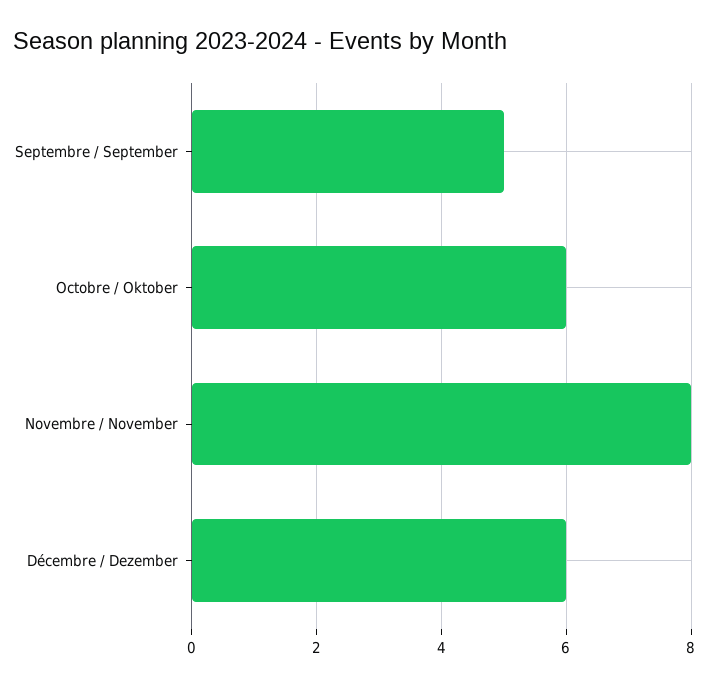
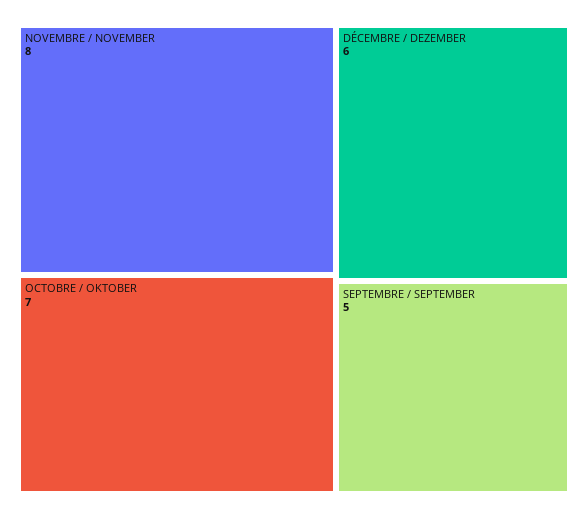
  {
    "Septembre / September": 5,
-   "Octobre / Oktober": 6,
+   "Octobre / Oktober": 7,
    "Novembre / November": 8,
    "Décembre / Dezember": 6
  }

